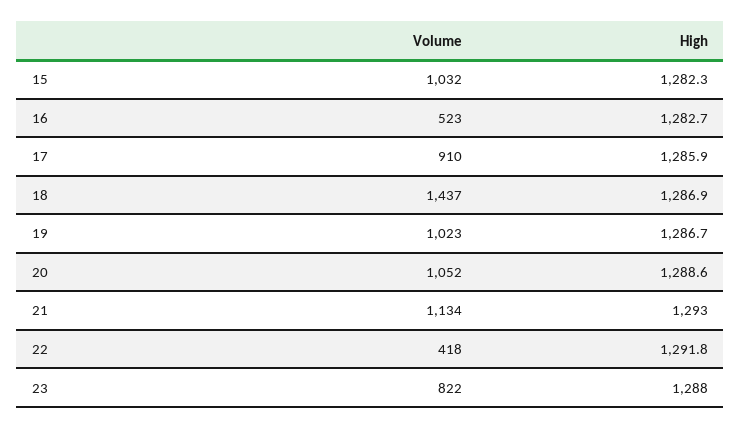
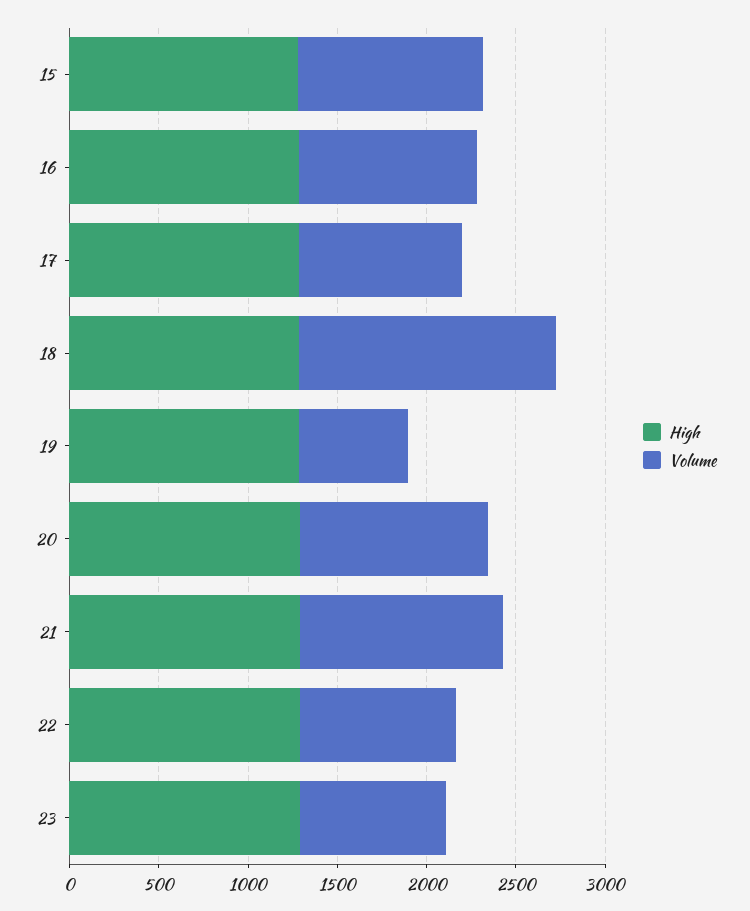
  {
    "Volume": {
      "15": 1032,
-     "16": 523,
+     "16": 1000,
      "17": 910,
      "18": 1437,
-     "19": 1023,
+     "19": 600,
      "20": 1052,
      "21": 1134,
-     "22": 418,
+     "22": 900,
      "23": 822
    },
    "High": {
      "15": 1282.3,
      "16": 1282.7,
      "17": 1285.9,
      "18": 1286.9,
      "19": 1286.7,
      "20": 1288.6,
      "21": 1293,
      "22": 1291.8,
      "23": 1288
    }
  }

